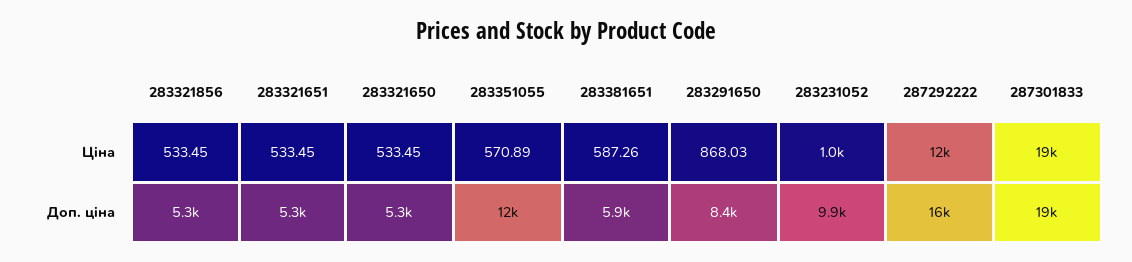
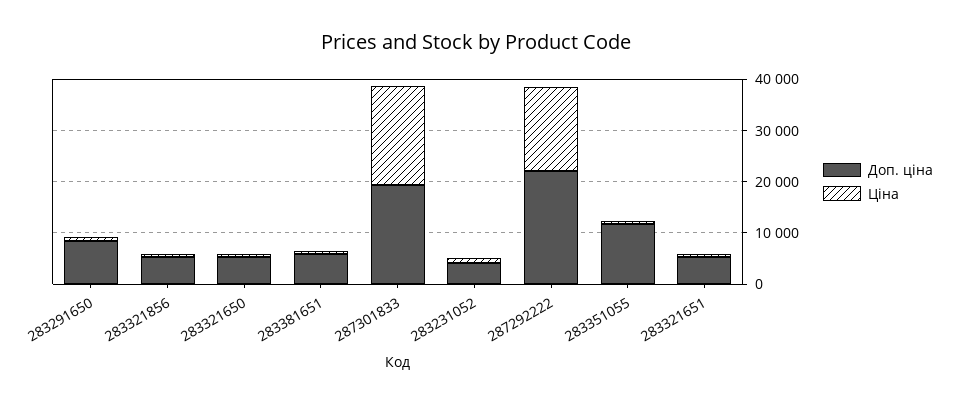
  {
    "Ціна": {
      "283321856": 533.45,
      "283321651": 533.45,
      "283321650": 533.45,
      "283351055": 570.89,
      "283381651": 587.26,
      "283291650": 868.03,
      "283231052": 1000,
-     "287292222": 12000,
+     "287292222": 16000,
      "287301833": 19000
    },
    "Доп. ціна": {
      "283321856": 5300,
      "283321651": 5300,
      "283321650": 5300,
      "283351055": 12000,
      "283381651": 5900,
      "283291650": 8400,
-     "283231052": 9900,
+     "283231052": 4000,
-     "287292222": 16000,
+     "287292222": 22000,
      "287301833": 19000
    }
  }

